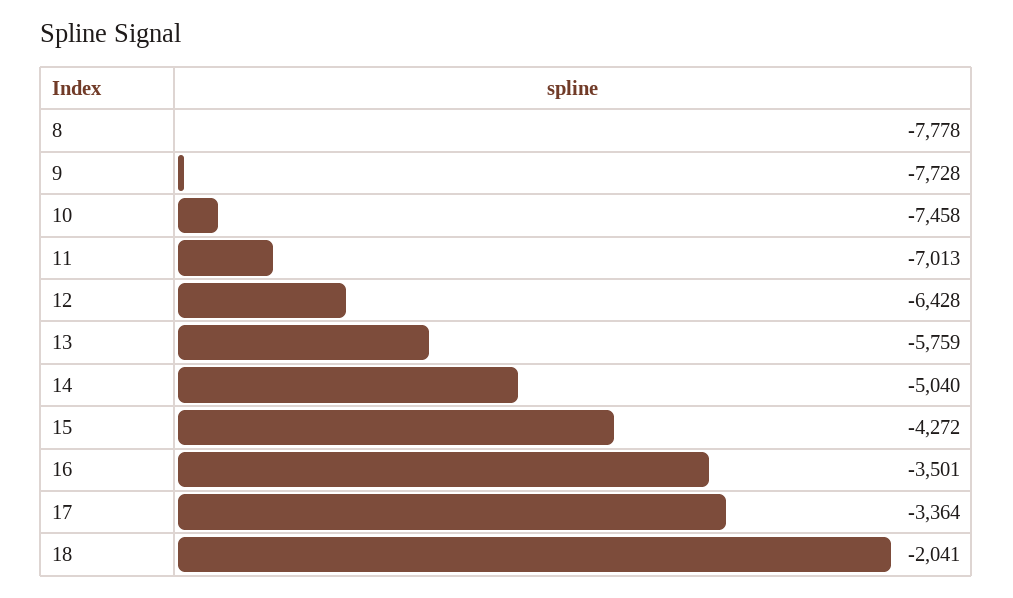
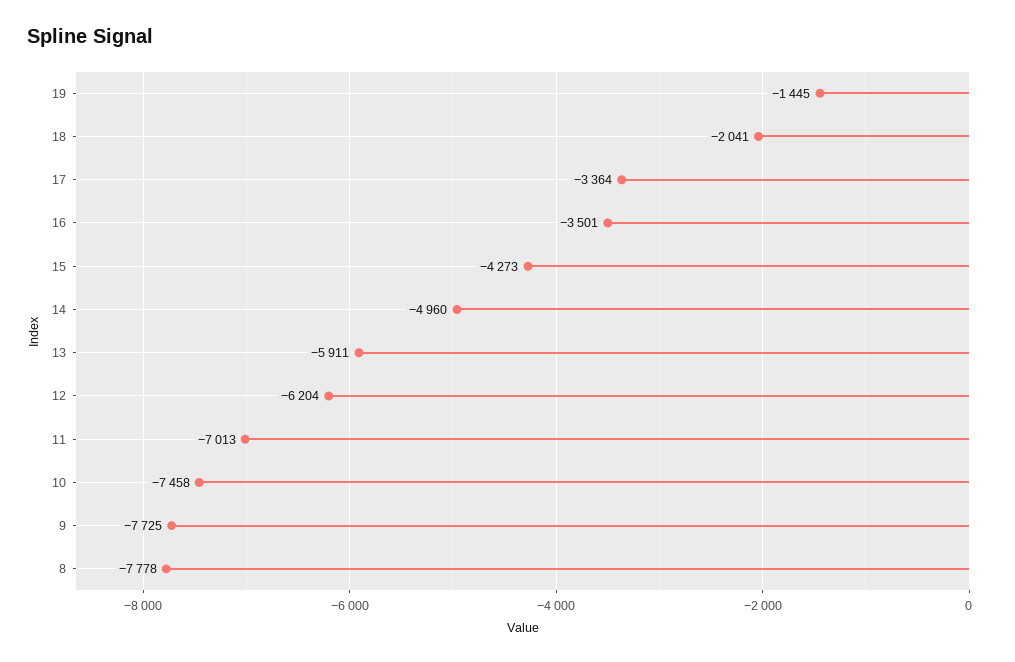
  {
    "8": -7778,
-   "9": -7728,
+   "9": -7725,
    "10": -7458,
    "11": -7013,
-   "12": -6428,
+   "12": -6204,
-   "13": -5759,
+   "13": -5911,
-   "14": -5040,
+   "14": -4960,
-   "15": -4272,
+   "15": -4273,
    "16": -3501,
    "17": -3364,
-   "18": -2041
+   "18": -2041,
+   "19": -1445
  }

